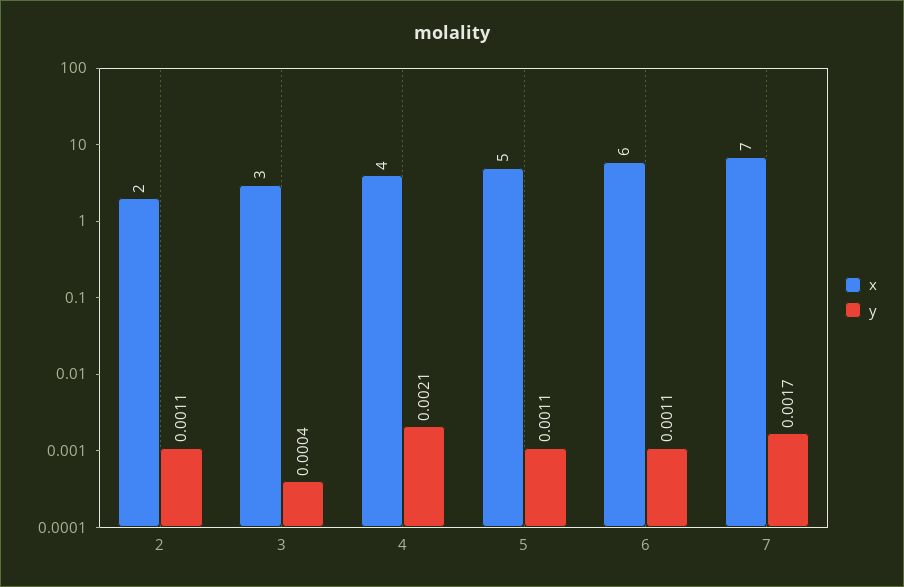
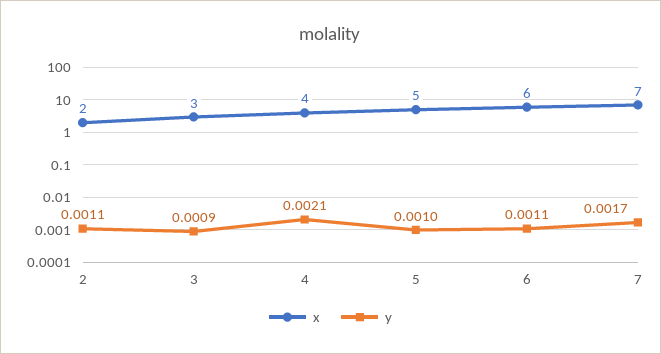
  {
    "x": {
      "2": 2,
      "3": 3,
      "4": 4,
      "5": 5,
      "6": 6,
      "7": 7
    },
    "y": {
      "2": 0.0011,
-     "3": 0.0004,
+     "3": 0.0009,
      "4": 0.0021,
-     "5": 0.0011,
+     "5": 0.001,
      "6": 0.0011,
      "7": 0.0017
    }
  }

